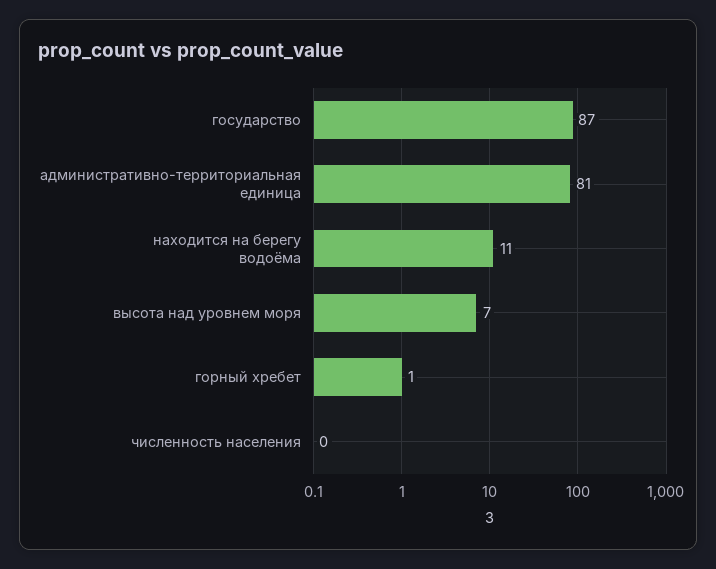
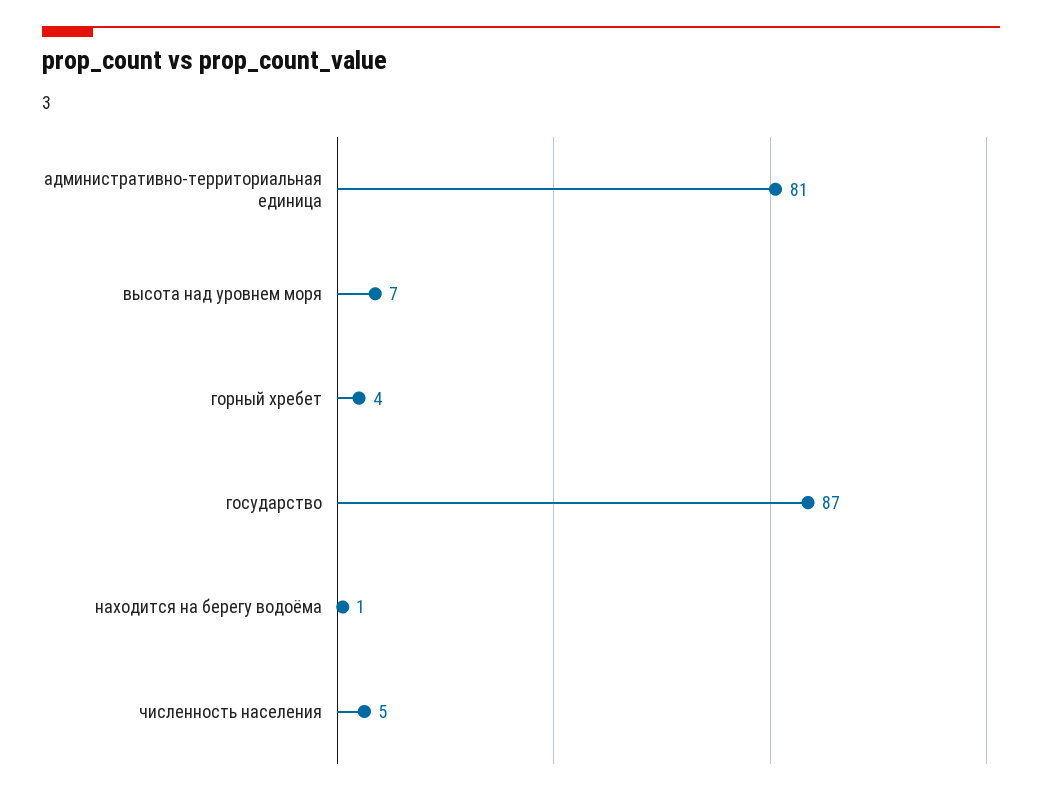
  {
    "государство": 87,
    "административно-территориальная единица": 81,
-   "находится на берегу водоёма": 11,
+   "находится на берегу водоёма": 1,
    "высота над уровнем моря": 7,
-   "горный хребет": 1,
+   "горный хребет": 4,
-   "численность населения": 0
+   "численность населения": 5
  }

